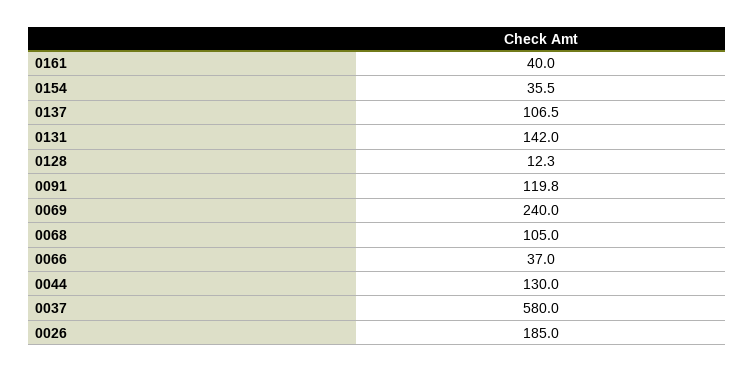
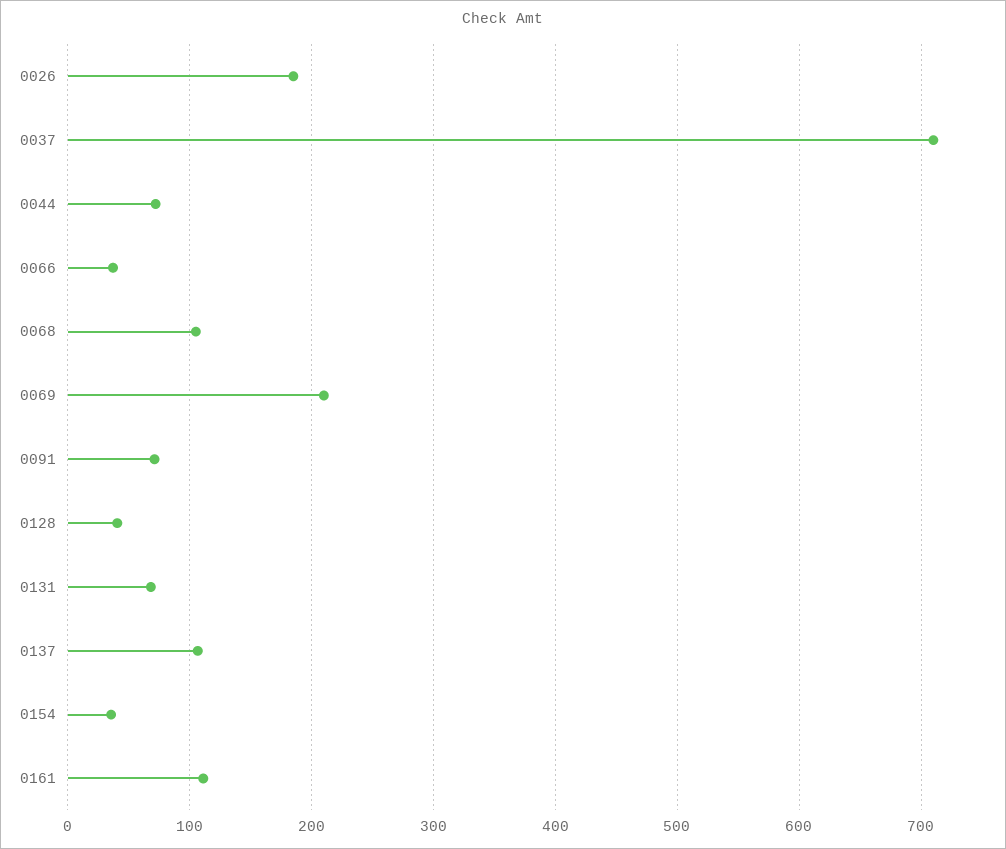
  {
-   "0161": 40,
+   "0161": 110,
    "0154": 35.5,
    "0137": 106.5,
-   "0131": 142,
+   "0131": 70,
-   "0128": 12.3,
+   "0128": 40,
-   "0091": 119.8,
+   "0091": 70,
-   "0069": 240,
+   "0069": 210,
    "0068": 105,
    "0066": 37,
-   "0044": 130,
+   "0044": 70,
-   "0037": 580,
+   "0037": 710,
    "0026": 185
  }

